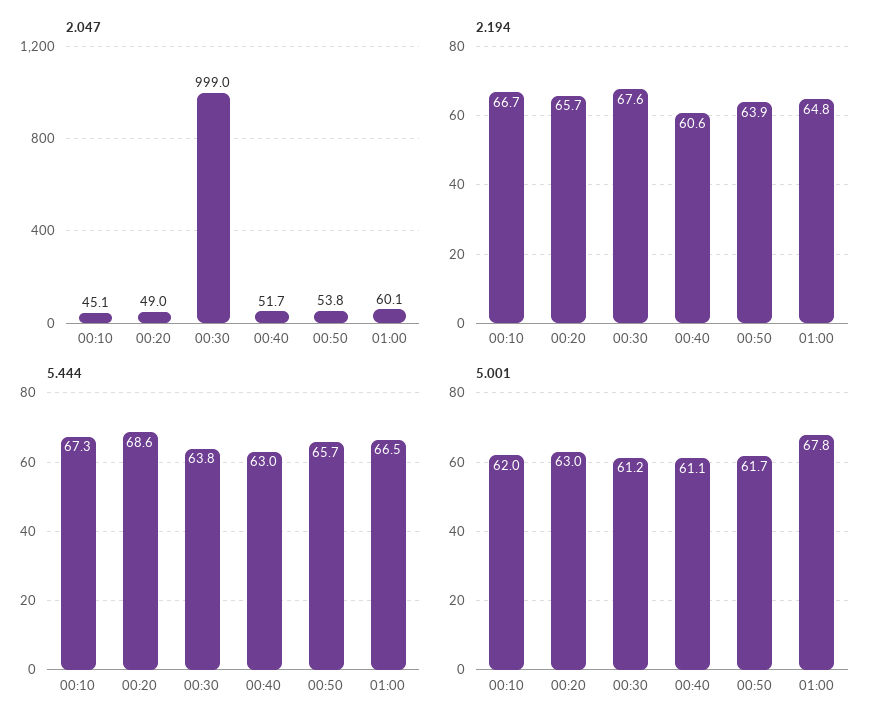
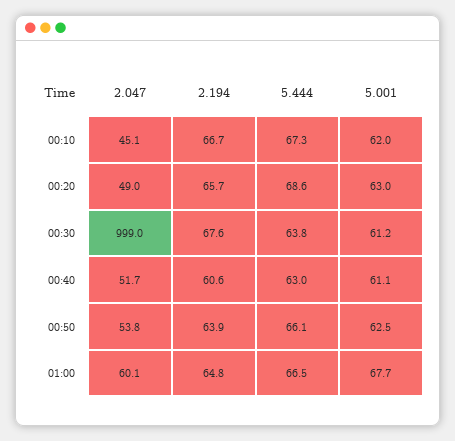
  {
    "2.047": {
      "00:10": 45.1,
      "00:20": 49,
      "00:30": 999,
      "00:40": 51.7,
      "00:50": 53.8,
      "01:00": 60.1
    },
    "2.194": {
      "00:10": 66.7,
      "00:20": 65.7,
      "00:30": 67.6,
      "00:40": 60.6,
      "00:50": 63.9,
      "01:00": 64.8
    },
    "5.444": {
      "00:10": 67.3,
      "00:20": 68.6,
      "00:30": 63.8,
      "00:40": 63,
-     "00:50": 65.7,
+     "00:50": 66.1,
      "01:00": 66.5
    },
    "5.001": {
      "00:10": 62,
      "00:20": 63,
      "00:30": 61.2,
      "00:40": 61.1,
-     "00:50": 61.7,
+     "00:50": 62.5,
-     "01:00": 67.8
+     "01:00": 67.7
    }
  }

